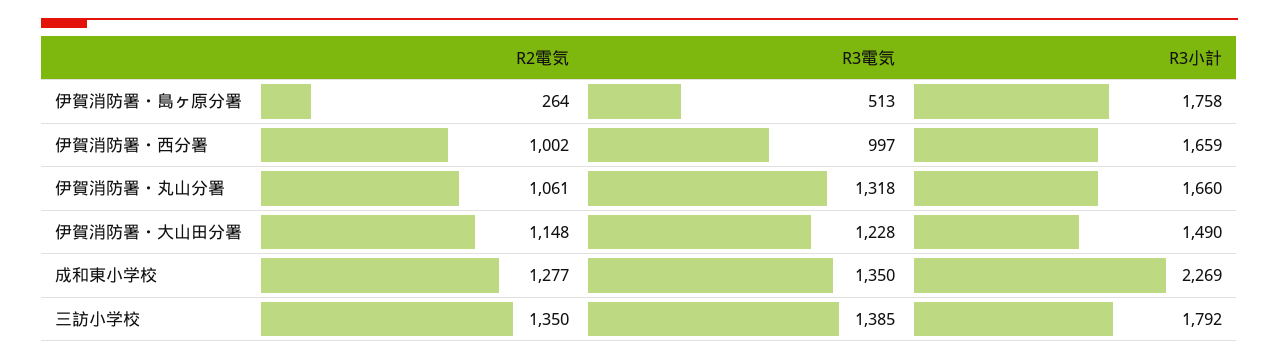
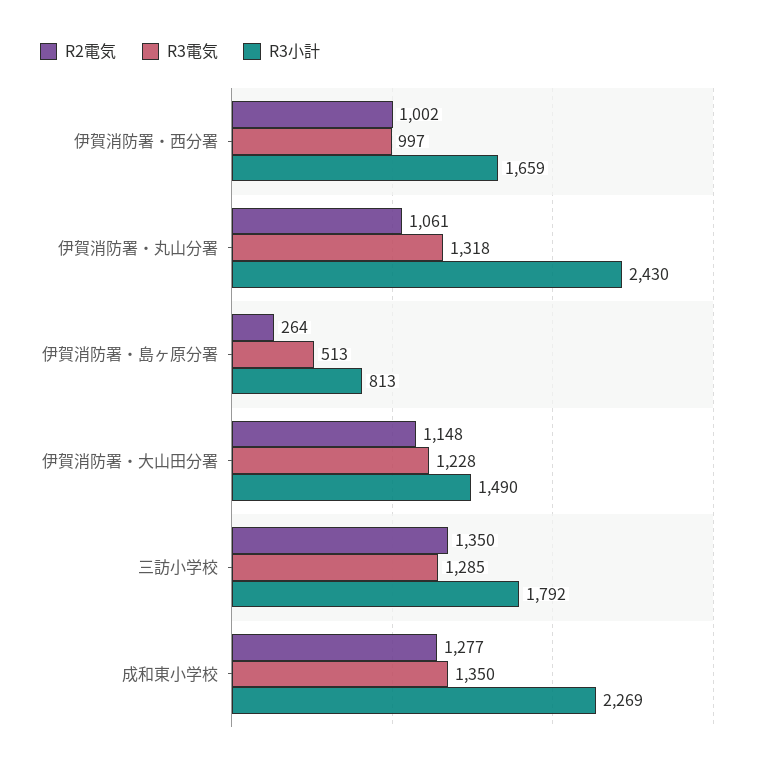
  {
    "R2電気": {
      "伊賀消防署・島ヶ原分署": 264,
      "伊賀消防署・西分署": 1002,
      "伊賀消防署・丸山分署": 1061,
      "伊賀消防署・大山田分署": 1148,
      "成和東小学校": 1277,
      "三訪小学校": 1350
    },
    "R3電気": {
      "伊賀消防署・島ヶ原分署": 513,
      "伊賀消防署・西分署": 997,
      "伊賀消防署・丸山分署": 1318,
      "伊賀消防署・大山田分署": 1228,
      "成和東小学校": 1350,
-     "三訪小学校": 1385
+     "三訪小学校": 1285
    },
    "R3小計": {
-     "伊賀消防署・島ヶ原分署": 1758,
+     "伊賀消防署・島ヶ原分署": 813,
      "伊賀消防署・西分署": 1659,
-     "伊賀消防署・丸山分署": 1660,
+     "伊賀消防署・丸山分署": 2430,
      "伊賀消防署・大山田分署": 1490,
      "成和東小学校": 2269,
      "三訪小学校": 1792
    }
  }

